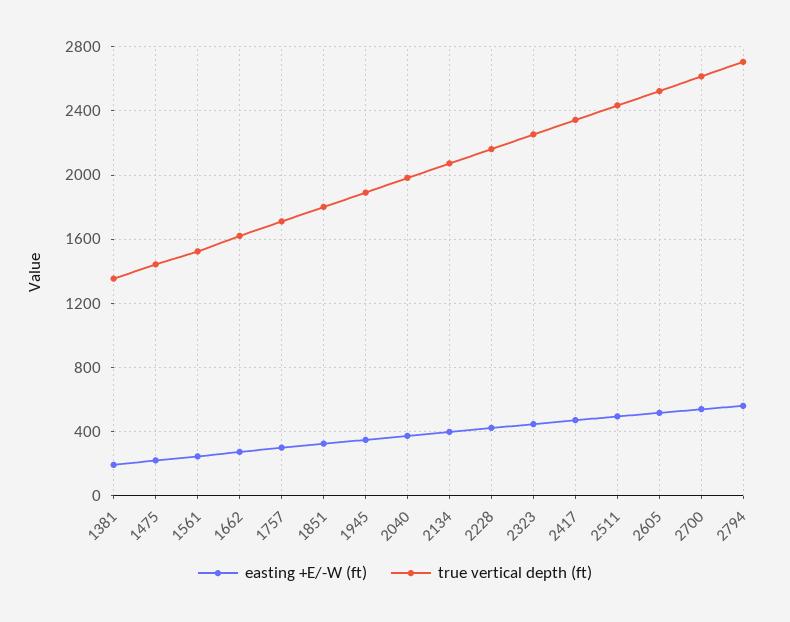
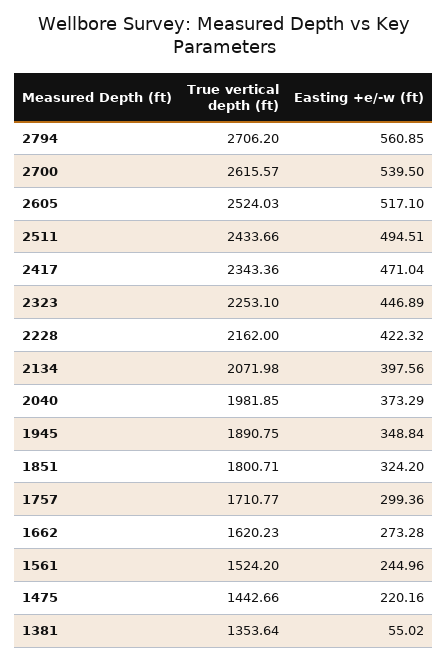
  {
    "easting +E/-W (ft)": {
-     "1381": 200,
+     "1381": 55.02,
      "1475": 220.16,
      "1561": 244.96,
      "1662": 273.28,
      "1757": 299.36,
      "1851": 324.2,
      "1945": 348.84,
      "2040": 373.29,
      "2134": 397.56,
      "2228": 422.32,
      "2323": 446.89,
      "2417": 471.04,
      "2511": 494.51,
      "2605": 517.1,
      "2700": 539.5,
      "2794": 560.85
    },
    "true vertical depth (ft)": {
      "1381": 1353.64,
      "1475": 1442.66,
      "1561": 1524.2,
      "1662": 1620.23,
      "1757": 1710.77,
      "1851": 1800.71,
      "1945": 1890.75,
      "2040": 1981.85,
      "2134": 2071.98,
      "2228": 2162,
      "2323": 2253.1,
      "2417": 2343.36,
      "2511": 2433.66,
      "2605": 2524.03,
      "2700": 2615.57,
      "2794": 2706.2
    }
  }

